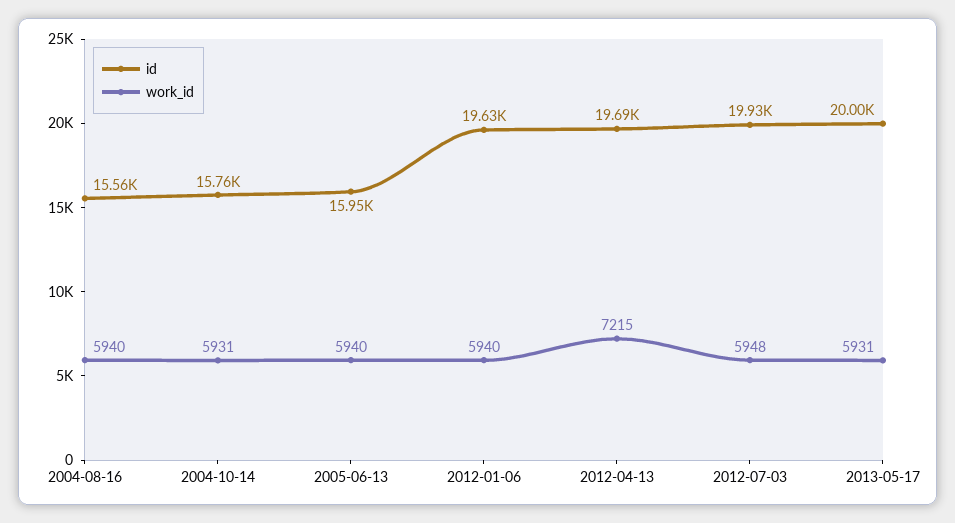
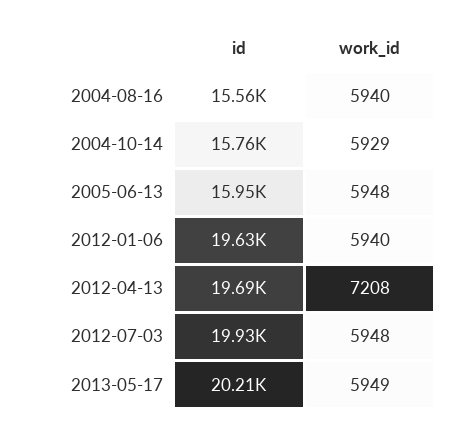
  {
    "id": {
      "2004-08-16": 15560,
      "2004-10-14": 15760,
      "2005-06-13": 15950,
      "2012-01-06": 19630,
      "2012-04-13": 19690,
      "2012-07-03": 19930,
-     "2013-05-17": 20000
+     "2013-05-17": 20210
    },
    "work_id": {
      "2004-08-16": 5940,
-     "2004-10-14": 5931,
+     "2004-10-14": 5929,
-     "2005-06-13": 5940,
+     "2005-06-13": 5948,
      "2012-01-06": 5940,
-     "2012-04-13": 7215,
+     "2012-04-13": 7208,
      "2012-07-03": 5948,
-     "2013-05-17": 5931
+     "2013-05-17": 5949
    }
  }

